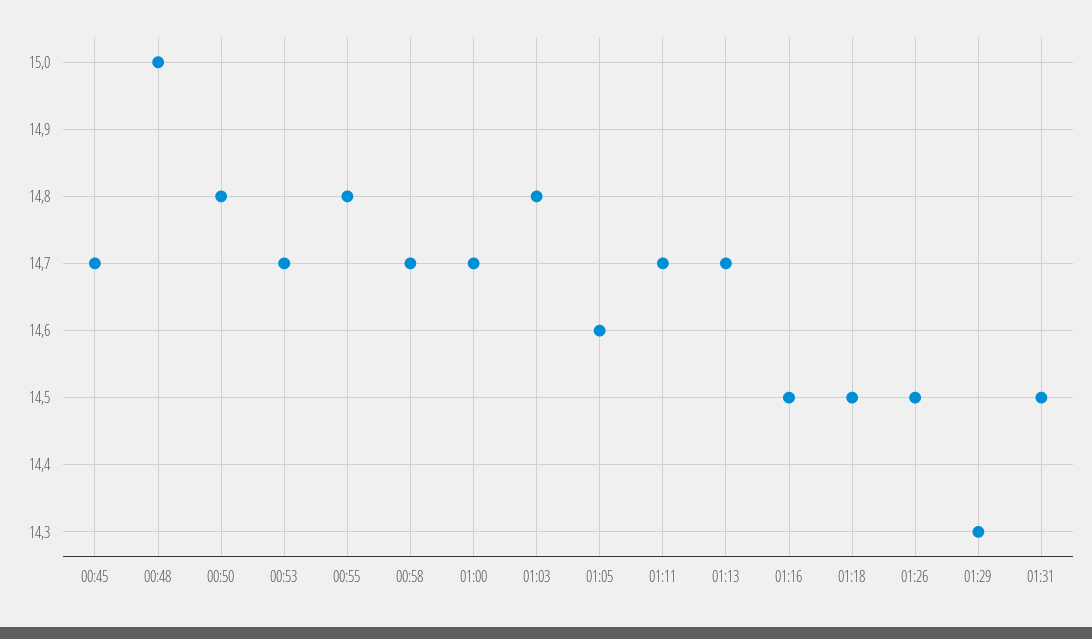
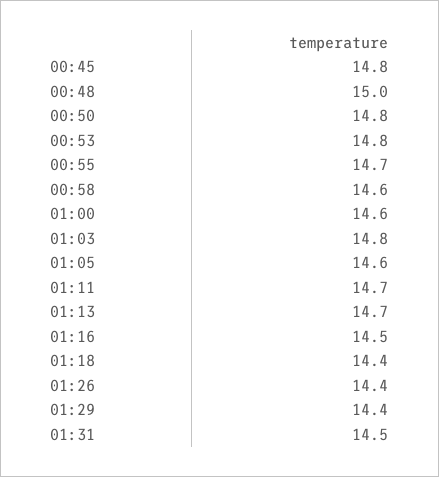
  {
-   "00:45": 14.7,
+   "00:45": 14.8,
    "00:48": 15,
    "00:50": 14.8,
-   "00:53": 14.7,
+   "00:53": 14.8,
-   "00:55": 14.8,
+   "00:55": 14.7,
-   "00:58": 14.7,
+   "00:58": 14.6,
-   "01:00": 14.7,
+   "01:00": 14.6,
    "01:03": 14.8,
    "01:05": 14.6,
    "01:11": 14.7,
    "01:13": 14.7,
    "01:16": 14.5,
-   "01:18": 14.5,
+   "01:18": 14.4,
-   "01:26": 14.5,
+   "01:26": 14.4,
-   "01:29": 14.3,
+   "01:29": 14.4,
    "01:31": 14.5
  }

